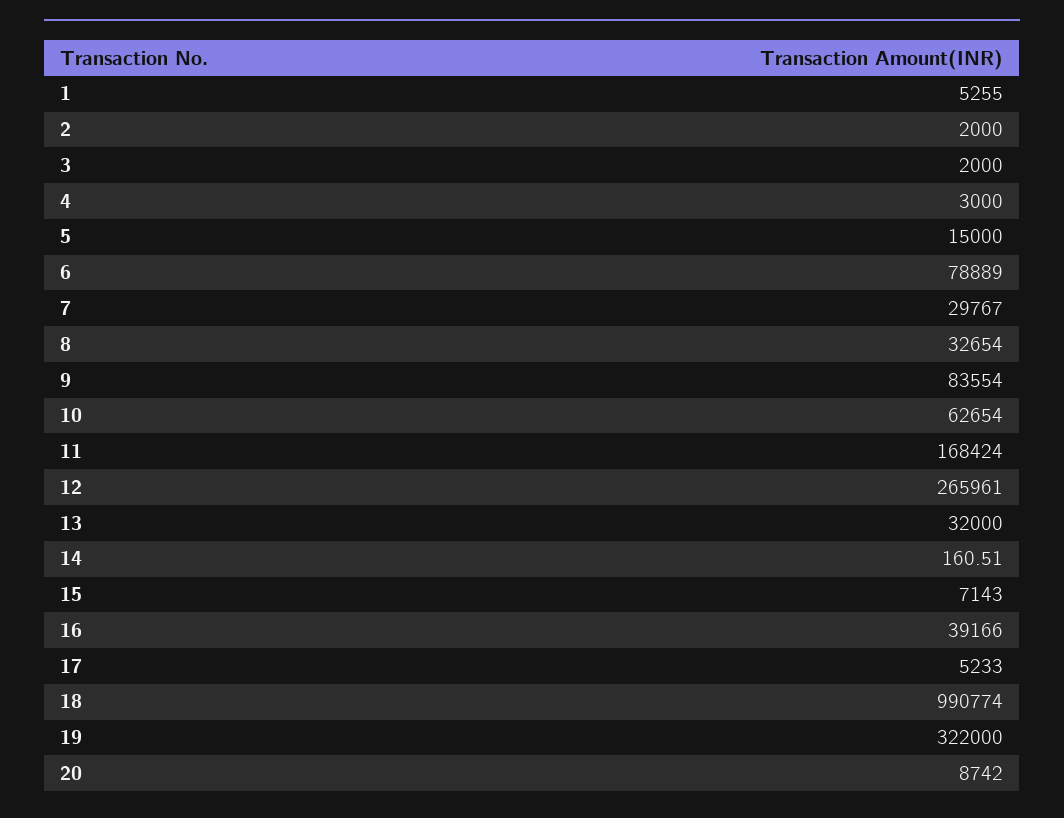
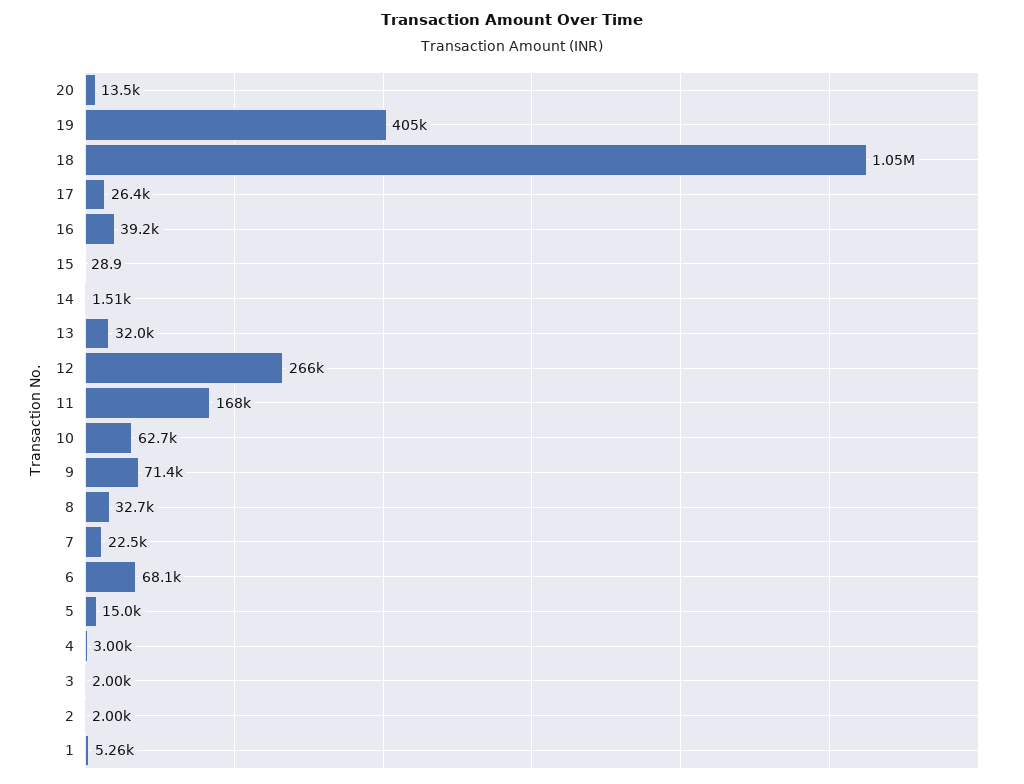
  {
    "1": 5255,
    "2": 2000,
    "3": 2000,
    "4": 3000,
    "5": 15000,
-   "6": 78889,
+   "6": 68100,
-   "7": 29767,
+   "7": 22500,
    "8": 32654,
-   "9": 83554,
+   "9": 71400,
    "10": 62654,
    "11": 168424,
    "12": 265961,
    "13": 32000,
-   "14": 160.51,
+   "14": 1510,
-   "15": 7143,
+   "15": 28.9,
    "16": 39166,
-   "17": 5233,
+   "17": 26400,
-   "18": 990774,
+   "18": 1050000,
-   "19": 322000,
+   "19": 405000,
-   "20": 8742
+   "20": 13500
  }

